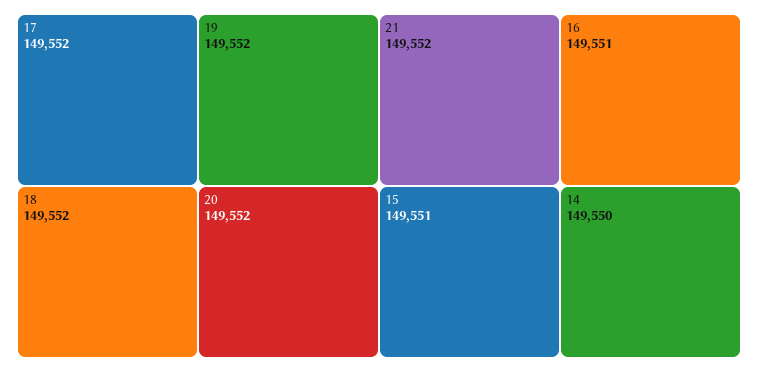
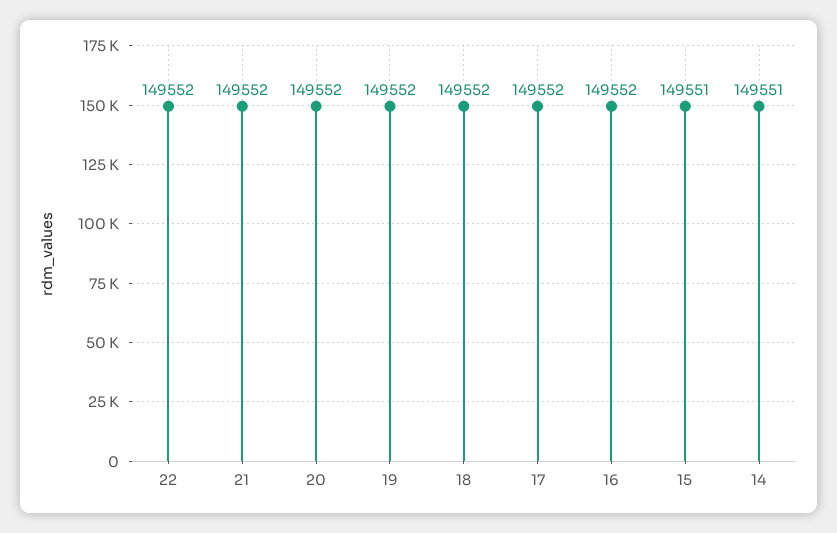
  {
    "17": 149552,
    "18": 149552,
    "19": 149552,
    "20": 149552,
    "21": 149552,
    "15": 149551,
-   "16": 149551,
+   "16": 149552,
-   "14": 149550
+   "14": 149551,
+   "22": 149552
  }

